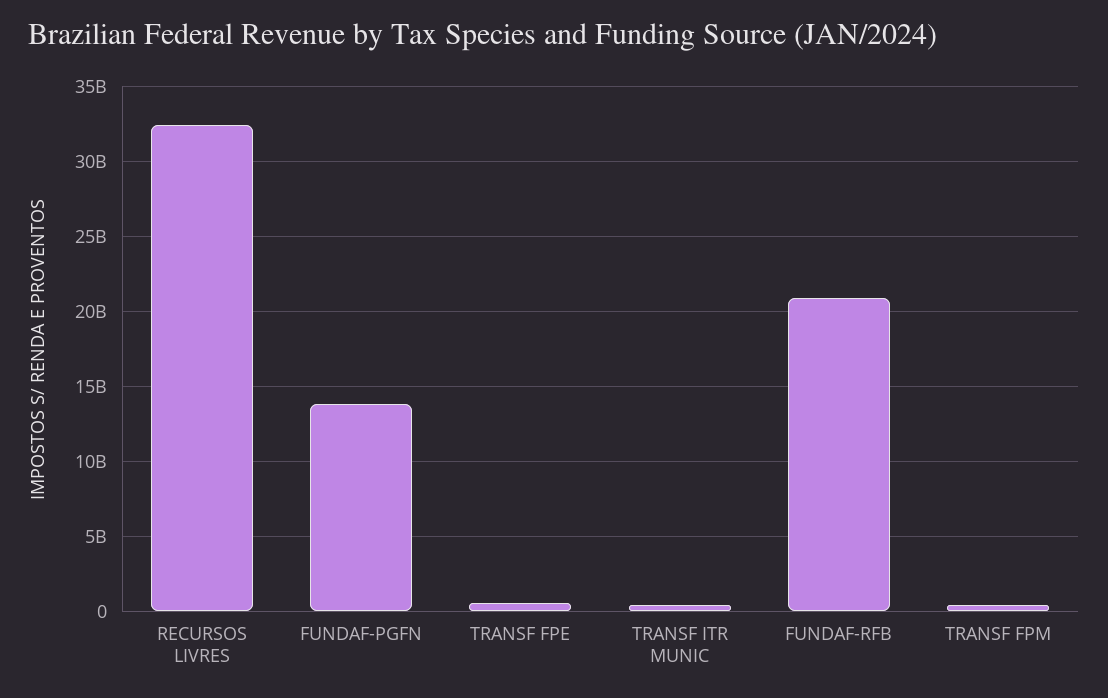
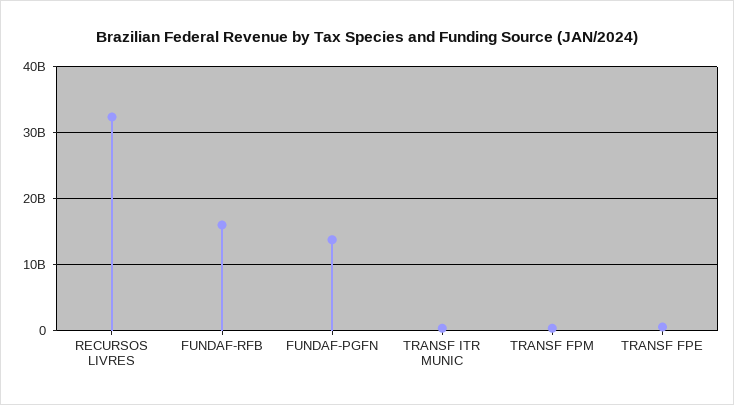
  {
    "RECURSOS LIVRES": 32500000000,
    "FUNDAF-PGFN": 14000000000,
    "TRANSF FPE": 500000000,
    "TRANSF ITR MUNIC": 500000000,
-   "FUNDAF-RFB": 21000000000,
+   "FUNDAF-RFB": 16000000000,
    "TRANSF FPM": 500000000
  }

